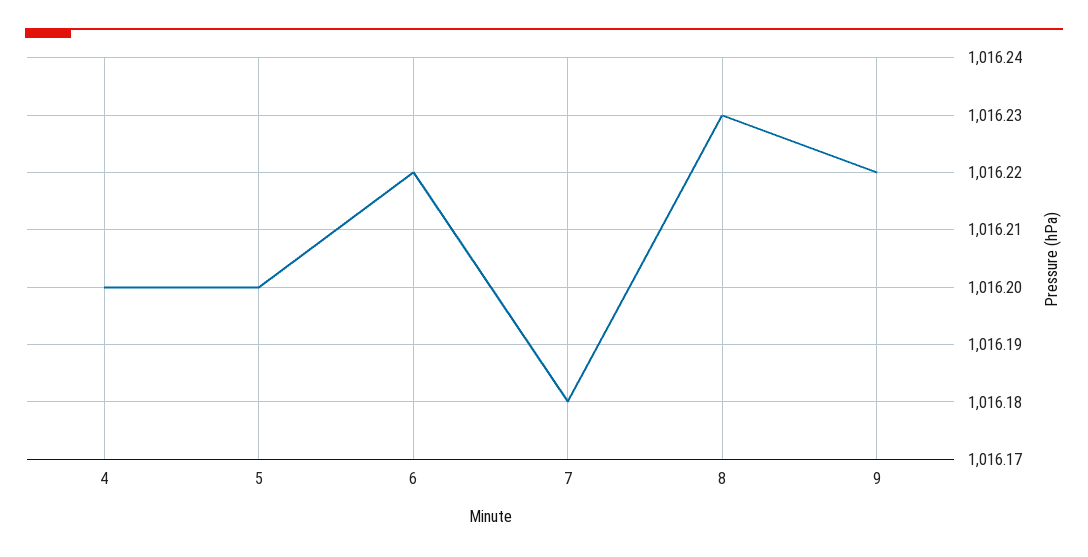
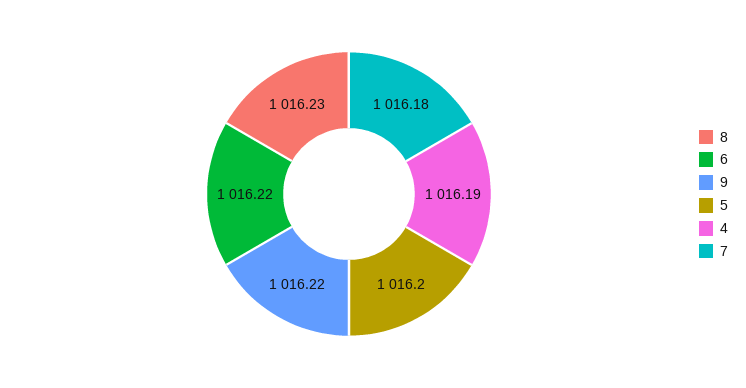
  {
-   "4": 1016.2,
+   "4": 1016.19,
    "5": 1016.2,
    "6": 1016.22,
    "7": 1016.18,
    "8": 1016.23,
    "9": 1016.22
  }

